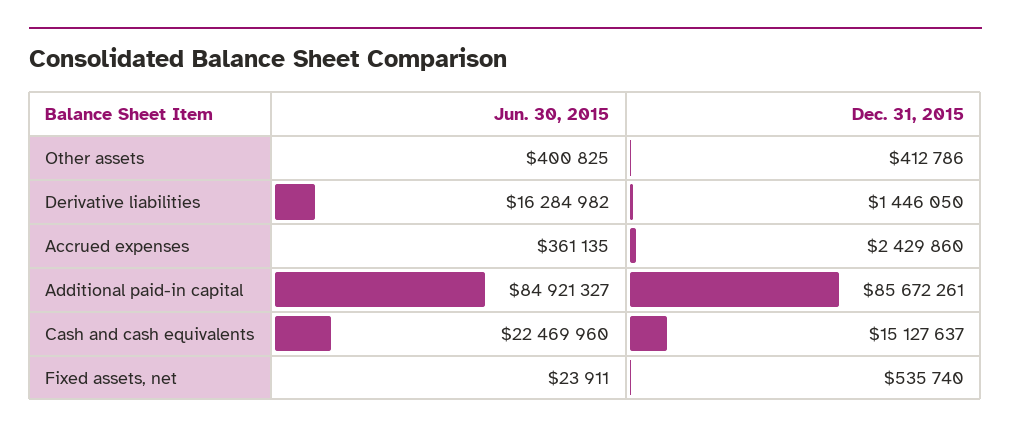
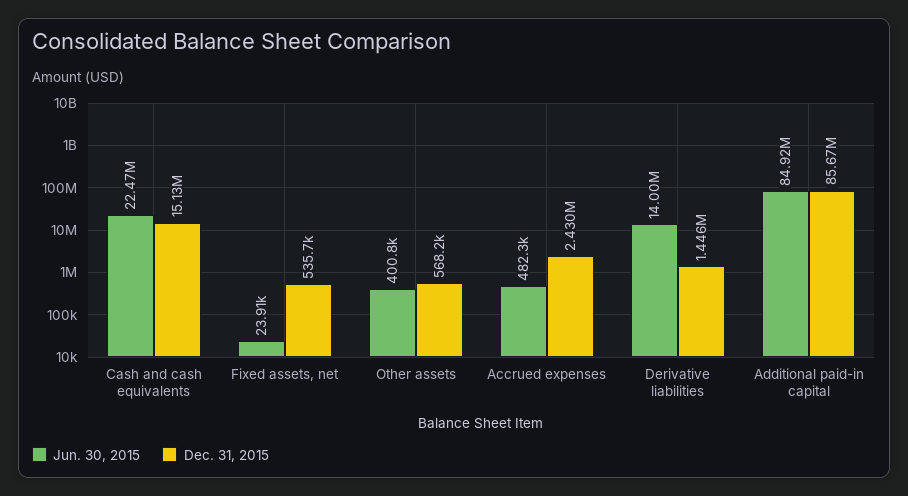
  {
    "Jun. 30, 2015": {
      "Other assets": 400825,
-     "Derivative liabilities": 16284982,
+     "Derivative liabilities": 14000000,
-     "Accrued expenses": 361135,
+     "Accrued expenses": 482300,
      "Additional paid-in capital": 84921327,
      "Cash and cash equivalents": 22469960,
      "Fixed assets, net": 23911
    },
    "Dec. 31, 2015": {
-     "Other assets": 412786,
+     "Other assets": 568200,
      "Derivative liabilities": 1446050,
      "Accrued expenses": 2429860,
      "Additional paid-in capital": 85672261,
      "Cash and cash equivalents": 15127637,
      "Fixed assets, net": 535740
    }
  }

